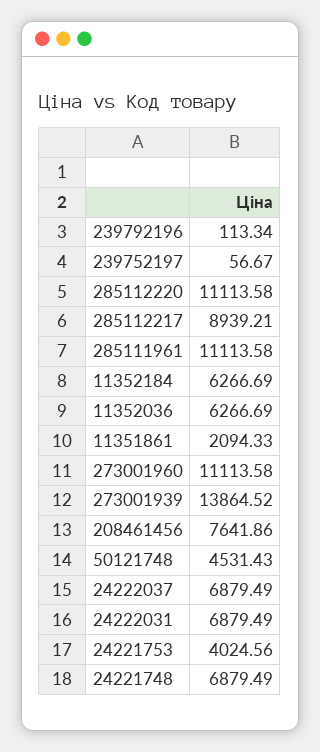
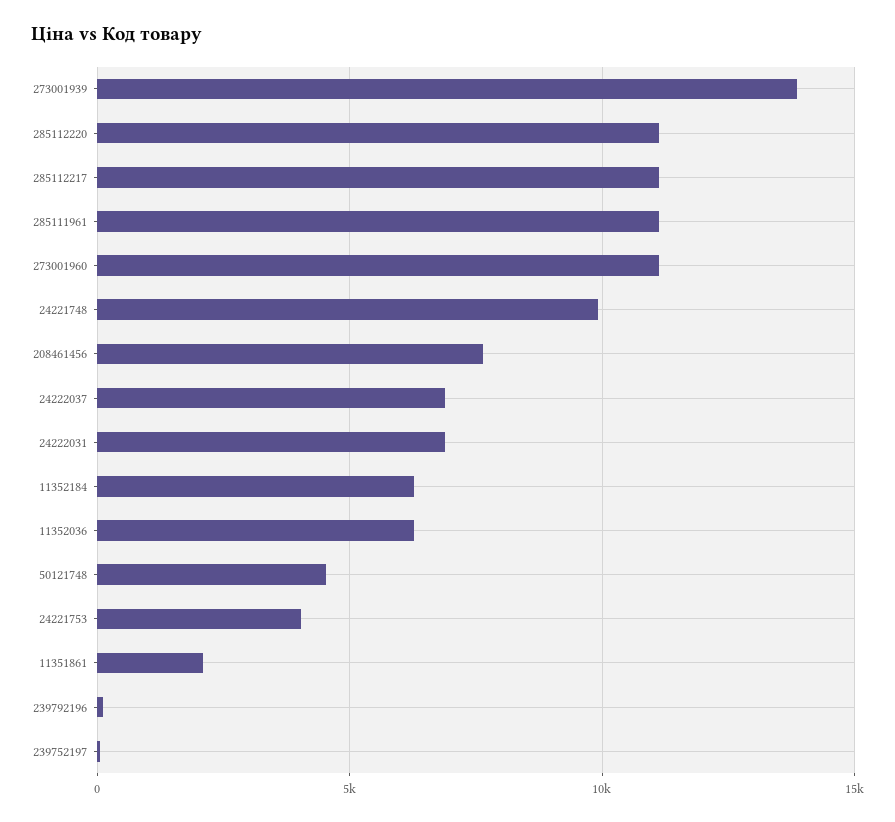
  {
    "239792196": 113.34,
    "239752197": 56.67,
    "285112220": 11113.58,
-   "285112217": 8939.21,
+   "285112217": 11000,
    "285111961": 11113.58,
    "11352184": 6266.69,
    "11352036": 6266.69,
    "11351861": 2094.33,
    "273001960": 11113.58,
    "273001939": 13864.52,
    "208461456": 7641.86,
    "50121748": 4531.43,
    "24222037": 6879.49,
    "24222031": 6879.49,
    "24221753": 4024.56,
-   "24221748": 6879.49
+   "24221748": 10000
  }

